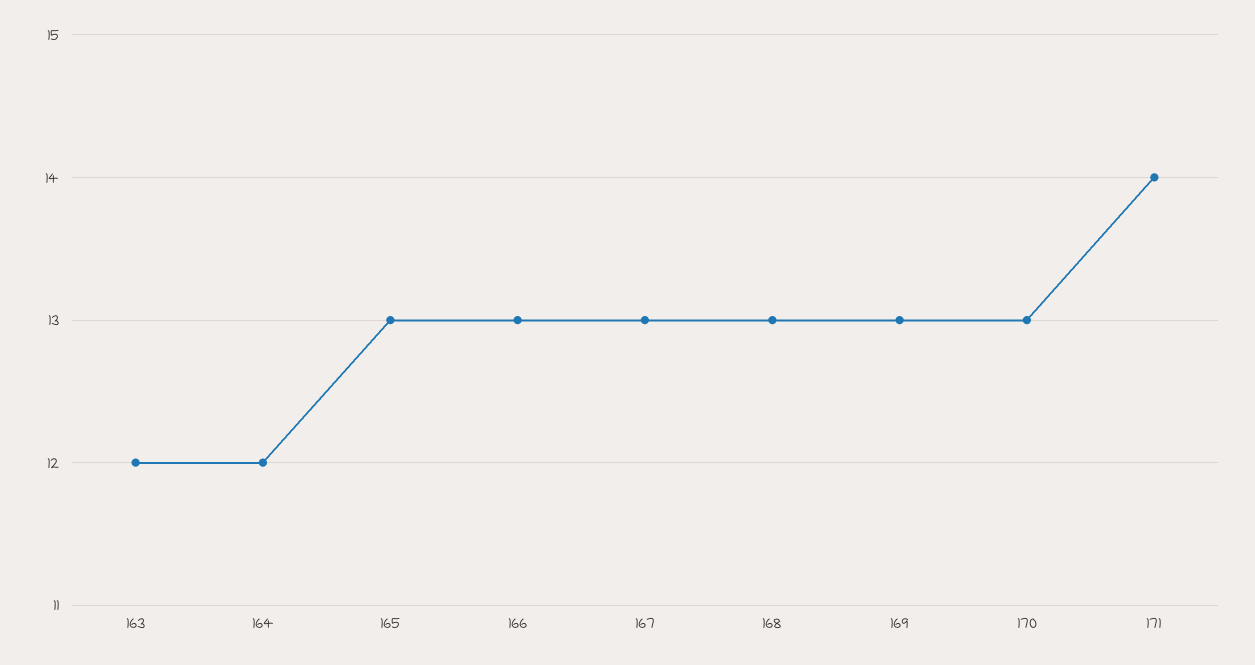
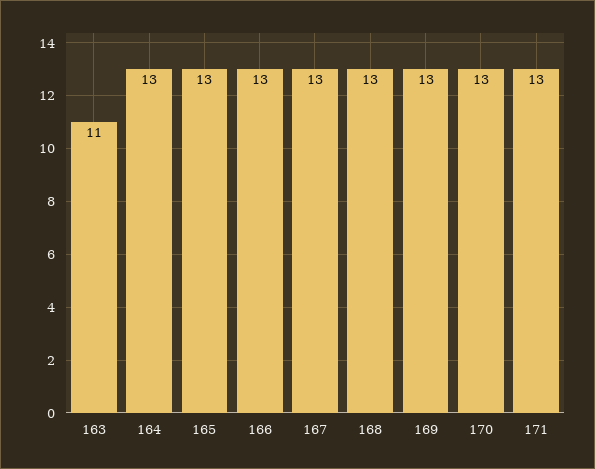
  {
-   "163": 12,
+   "163": 11,
-   "164": 12,
+   "164": 13,
    "165": 13,
    "166": 13,
    "167": 13,
    "168": 13,
    "169": 13,
    "170": 13,
-   "171": 14
+   "171": 13
  }

